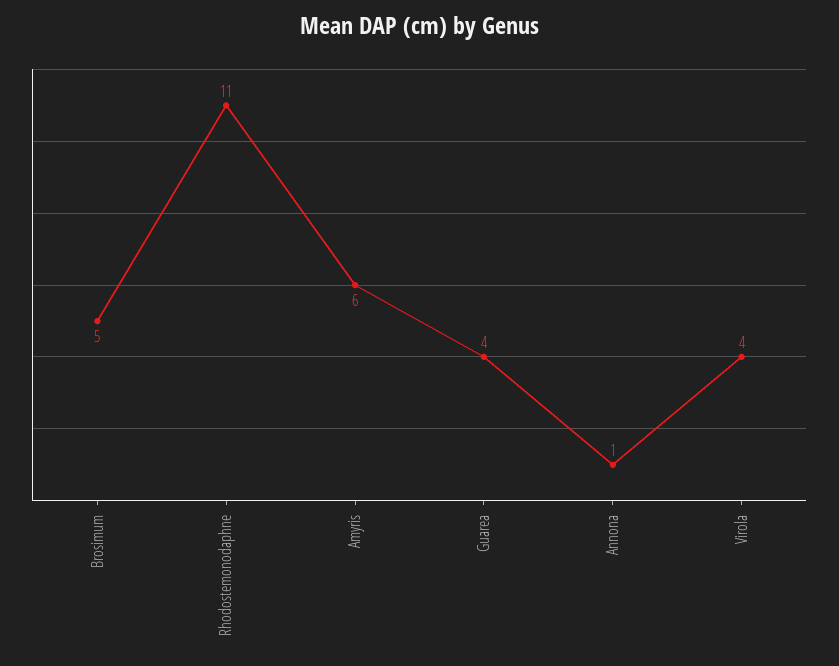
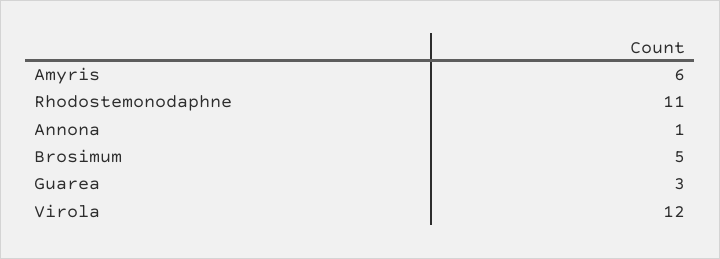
  {
    "Brosimum": 5,
    "Rhodostemonodaphne": 11,
    "Amyris": 6,
-   "Guarea": 4,
+   "Guarea": 3,
    "Annona": 1,
-   "Virola": 4
+   "Virola": 12
  }

